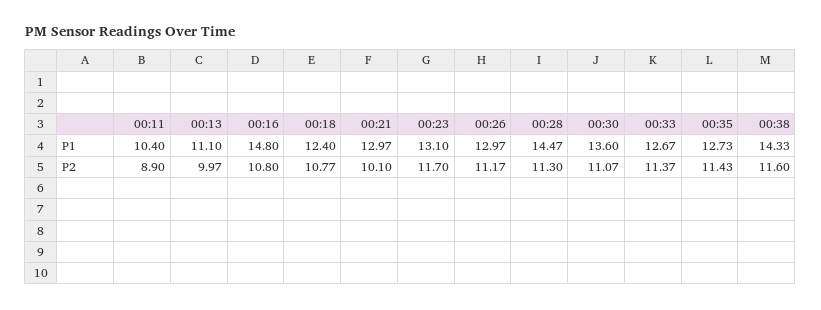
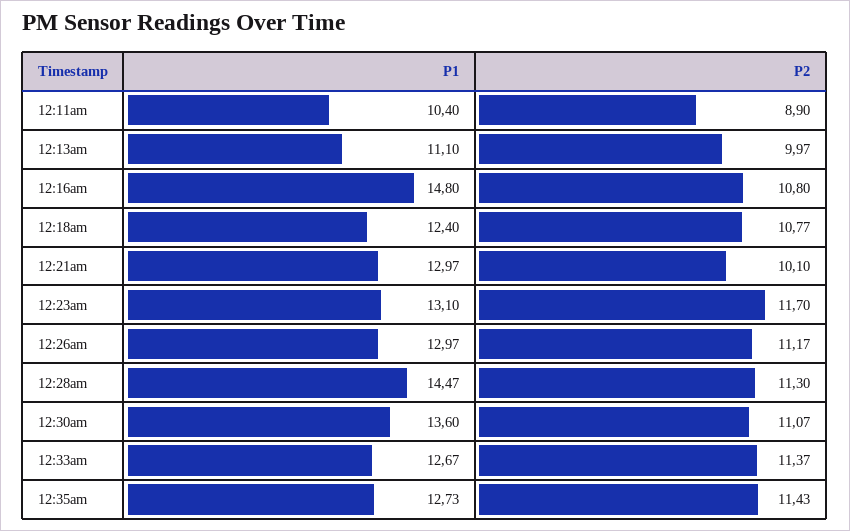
  {
    "00:11": {
      "P1": 10.4,
      "P2": 8.9
    },
    "00:13": {
      "P1": 11.1,
      "P2": 9.97
    },
    "00:16": {
      "P1": 14.8,
      "P2": 10.8
    },
    "00:18": {
      "P1": 12.4,
      "P2": 10.77
    },
    "00:21": {
      "P1": 12.97,
      "P2": 10.1
    },
    "00:23": {
      "P1": 13.1,
      "P2": 11.7
    },
    "00:26": {
      "P1": 12.97,
      "P2": 11.17
    },
    "00:28": {
      "P1": 14.47,
      "P2": 11.3
    },
    "00:30": {
      "P1": 13.6,
      "P2": 11.07
    },
    "00:33": {
      "P1": 12.67,
      "P2": 11.37
    },
    "00:35": {
      "P1": 12.73,
      "P2": 11.43
-   },
+   }
-   "00:38": {
-     "P1": 14.33,
-     "P2": 11.6
-   }
  }

